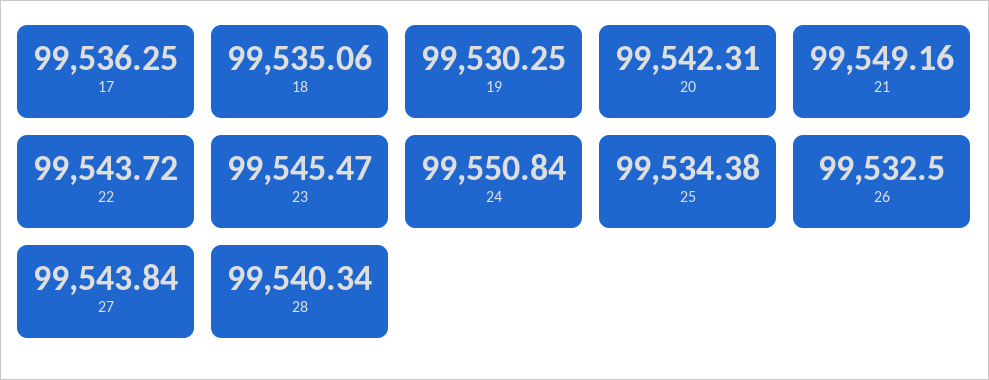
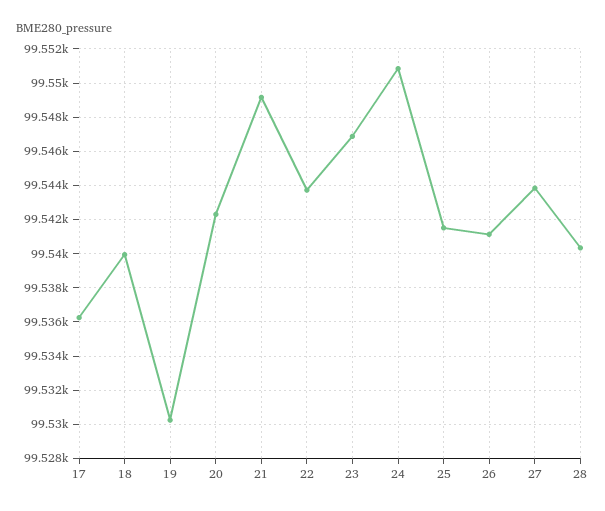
  {
    "17": 99536.25,
-   "18": 99535.06,
+   "18": 99540,
    "19": 99530.25,
    "20": 99542.31,
    "21": 99549.16,
    "22": 99543.72,
-   "23": 99545.47,
+   "23": 99547,
    "24": 99550.84,
-   "25": 99534.38,
+   "25": 99541.5,
-   "26": 99532.5,
+   "26": 99541,
    "27": 99543.84,
    "28": 99540.34
  }

